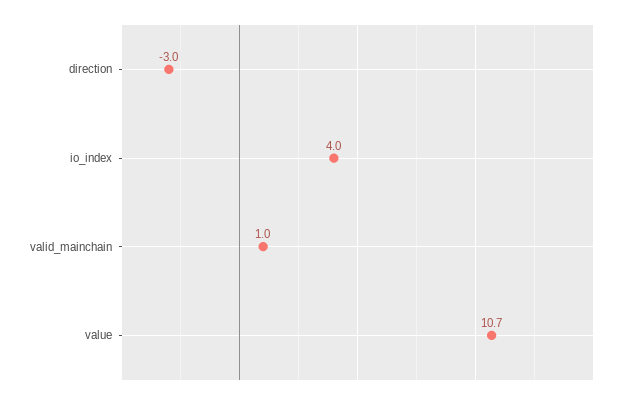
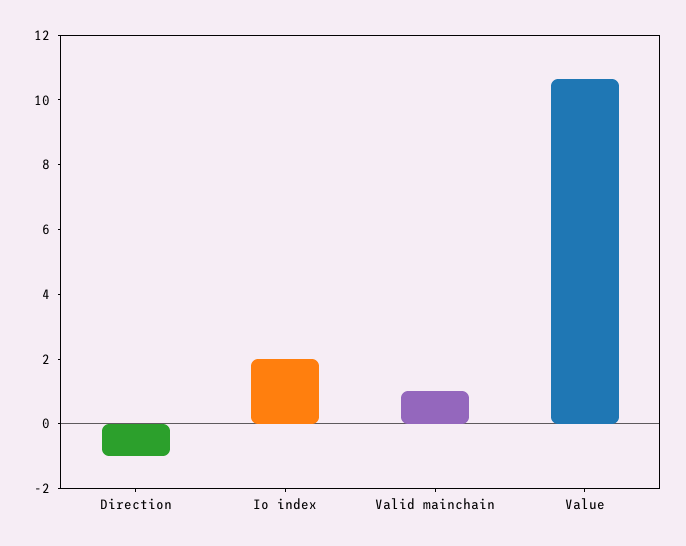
  {
-   "direction": -3,
+   "direction": -1,
-   "io_index": 4,
+   "io_index": 2,
    "valid_mainchain": 1,
    "value": 10.7
  }

